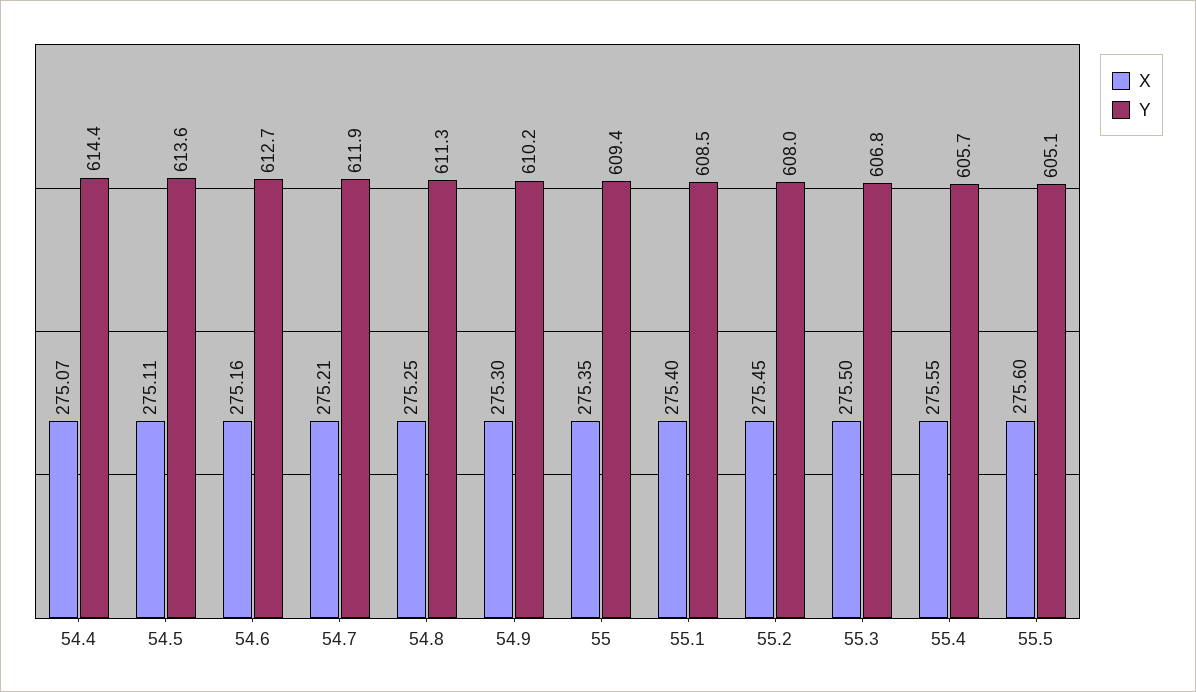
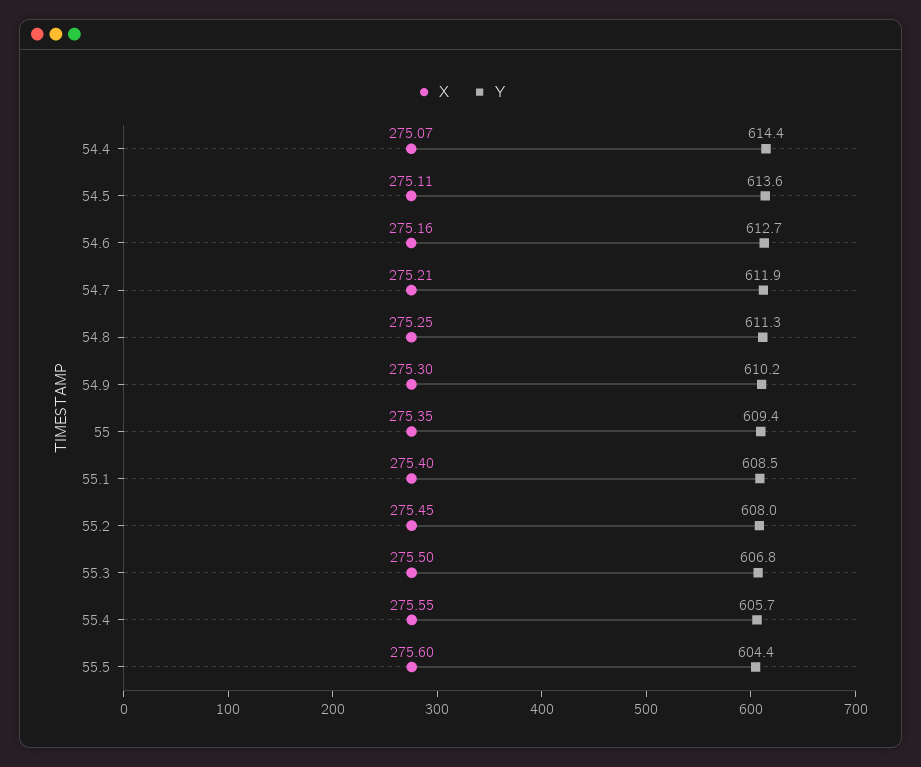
  {
    "X": {
      "54.4": 275.07,
      "54.5": 275.11,
      "54.6": 275.16,
      "54.7": 275.21,
      "54.8": 275.25,
      "54.9": 275.3,
      "55": 275.35,
      "55.1": 275.4,
      "55.2": 275.45,
      "55.3": 275.5,
      "55.4": 275.55,
      "55.5": 275.6
    },
    "Y": {
      "54.4": 614.4,
      "54.5": 613.6,
      "54.6": 612.7,
      "54.7": 611.9,
      "54.8": 611.3,
      "54.9": 610.2,
      "55": 609.4,
      "55.1": 608.5,
      "55.2": 608,
      "55.3": 606.8,
      "55.4": 605.7,
-     "55.5": 605.1
+     "55.5": 604.4
    }
  }

